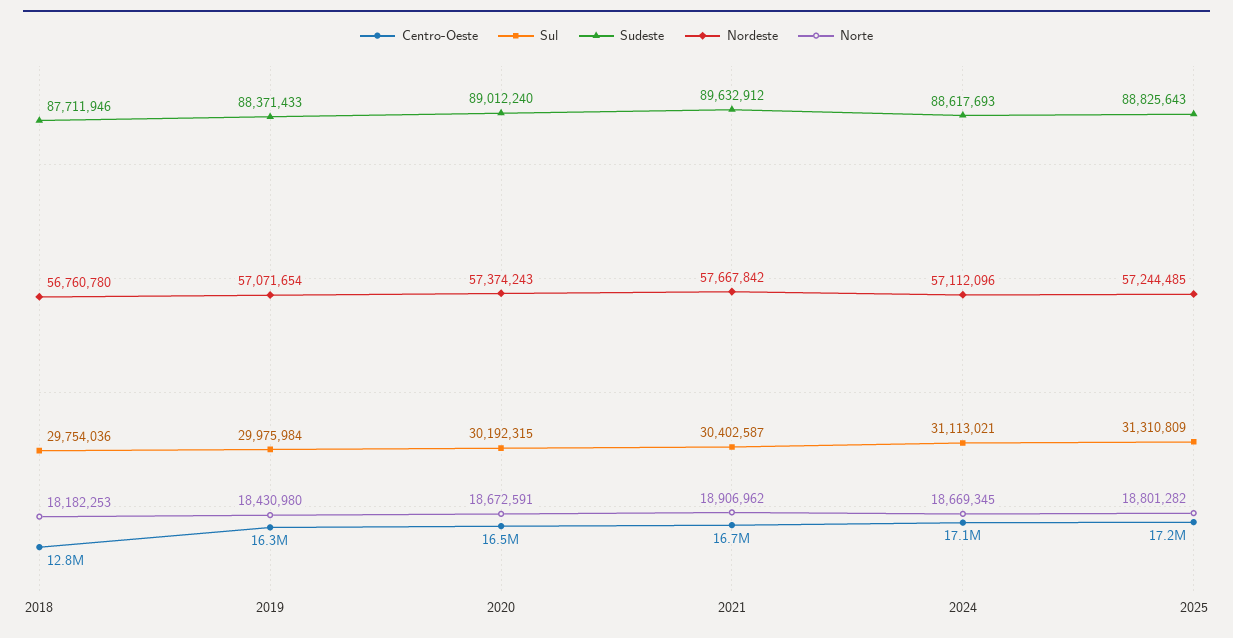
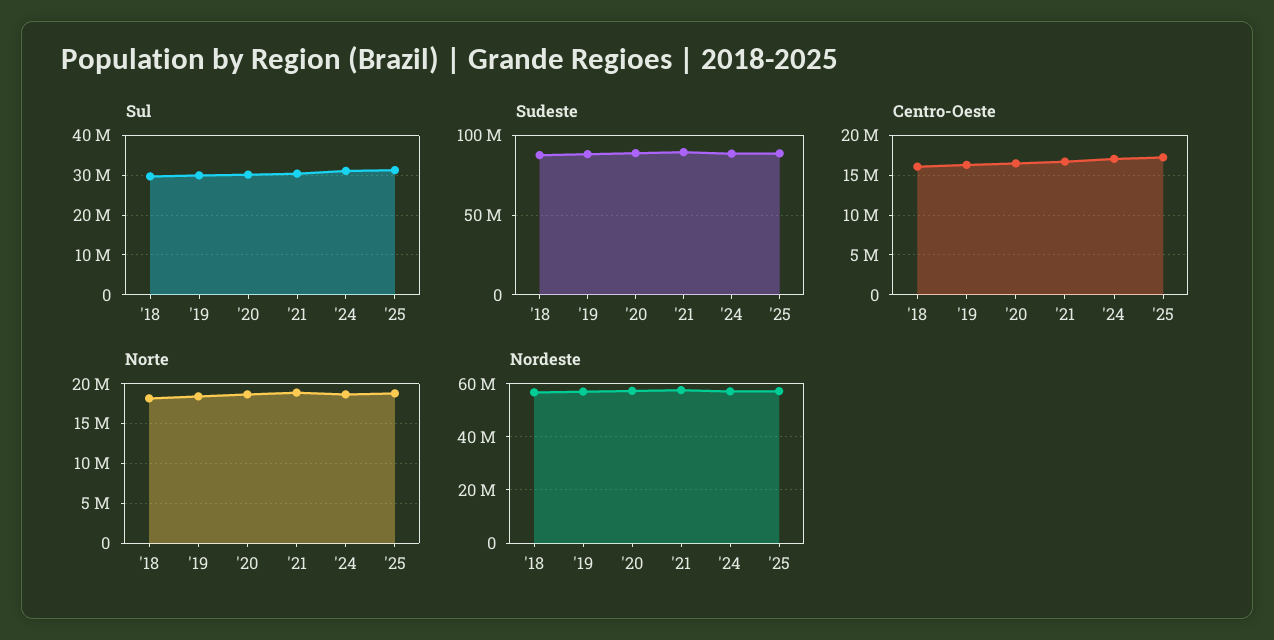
  {
    "Centro-Oeste": {
-     "2018": 12800000,
+     "2018": 16000000,
      "2019": 16300000,
      "2020": 16500000,
      "2021": 16700000,
      "2024": 17100000,
      "2025": 17200000
    },
    "Sul": {
      "2018": 29754036,
      "2019": 29975984,
      "2020": 30192315,
      "2021": 30402587,
      "2024": 31113021,
      "2025": 31310809
    },
    "Sudeste": {
      "2018": 87711946,
      "2019": 88371433,
      "2020": 89012240,
      "2021": 89632912,
      "2024": 88617693,
      "2025": 88825643
    },
    "Nordeste": {
      "2018": 56760780,
      "2019": 57071654,
      "2020": 57374243,
      "2021": 57667842,
      "2024": 57112096,
      "2025": 57244485
    },
    "Norte": {
      "2018": 18182253,
      "2019": 18430980,
      "2020": 18672591,
      "2021": 18906962,
      "2024": 18669345,
      "2025": 18801282
    }
  }

